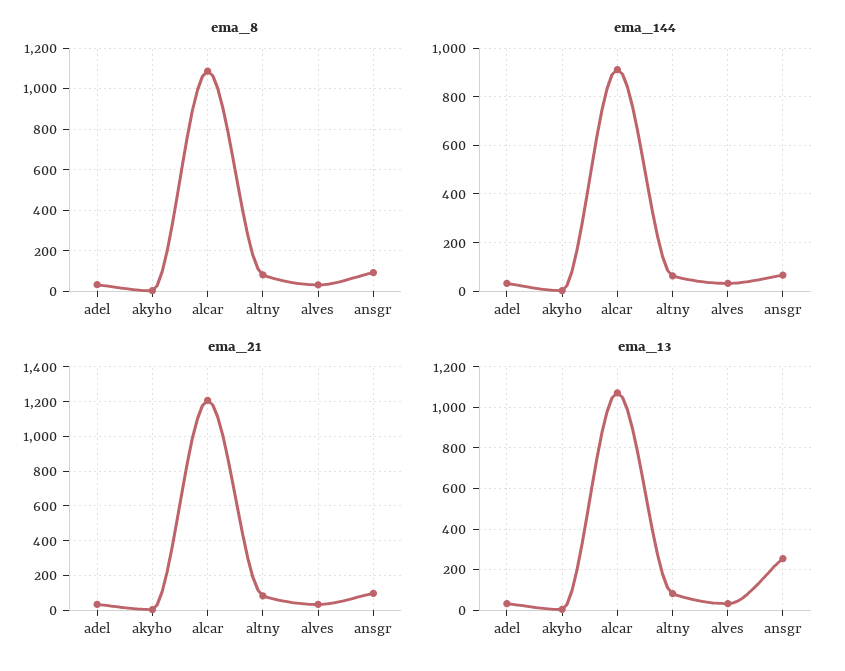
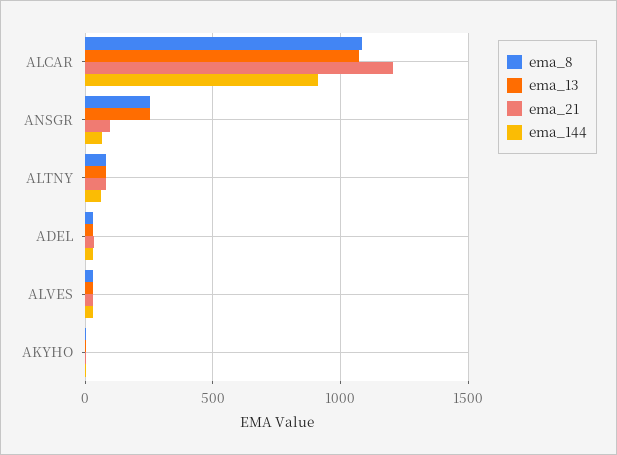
  {
    "ema_8": {
      "adel": 50,
      "akyho": 0,
      "alcar": 1100,
      "altny": 100,
      "alves": 50,
-     "ansgr": 100
+     "ansgr": 250
    },
    "ema_144": {
      "adel": 25,
      "akyho": 0,
      "alcar": 900,
      "altny": 75,
      "alves": 25,
      "ansgr": 75
    },
    "ema_21": {
      "adel": 50,
      "akyho": 0,
      "alcar": 1200,
      "altny": 100,
      "alves": 50,
      "ansgr": 100
    },
    "ema_13": {
      "adel": 50,
      "akyho": 0,
      "alcar": 1050,
      "altny": 100,
      "alves": 50,
      "ansgr": 250
    }
  }

